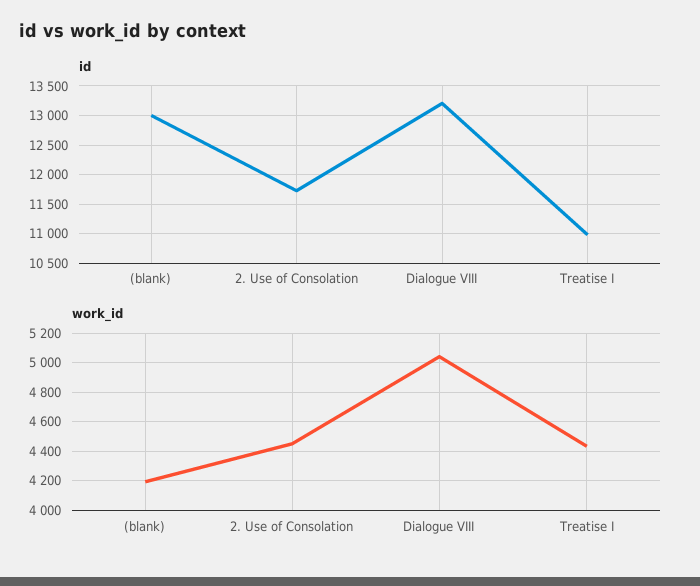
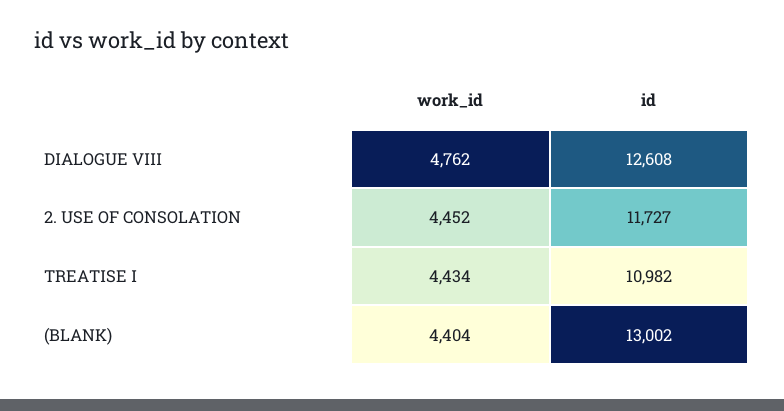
  {
    "id": {
      "(blank)": 13002,
      "2. Use of Consolation": 11727,
-     "Dialogue VIII": 13250,
+     "Dialogue VIII": 12608,
      "Treatise I": 10982
    },
    "work_id": {
-     "(blank)": 4200,
+     "(blank)": 4404,
      "2. Use of Consolation": 4452,
-     "Dialogue VIII": 5050,
+     "Dialogue VIII": 4762,
      "Treatise I": 4434
    }
  }

